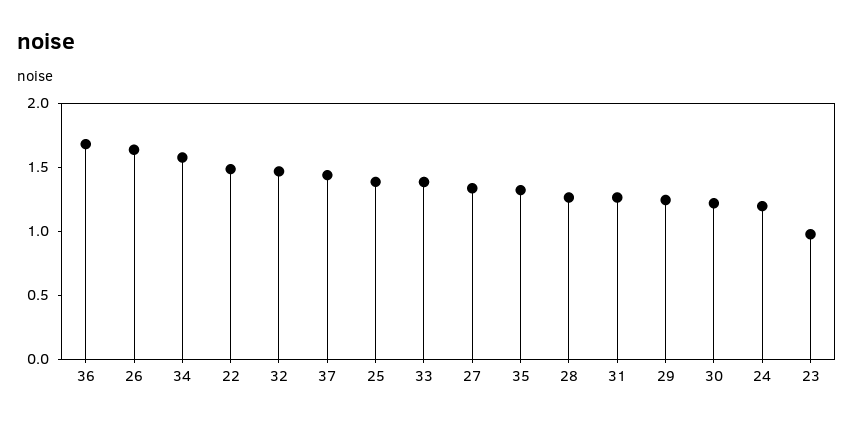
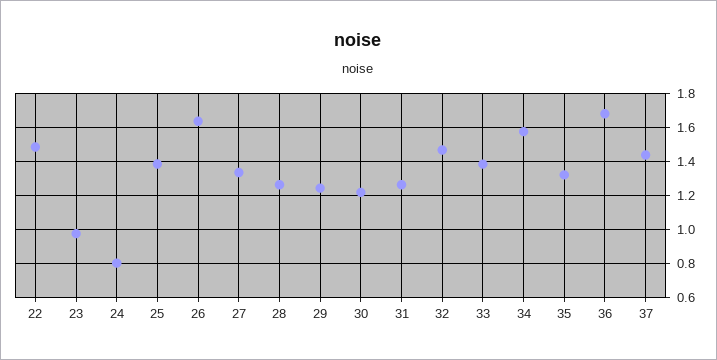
  {
    "36": 1.7,
    "26": 1.65,
    "34": 1.6,
    "22": 1.5,
    "32": 1.45,
    "37": 1.45,
    "25": 1.4,
    "33": 1.4,
    "27": 1.35,
    "35": 1.3,
    "28": 1.25,
    "31": 1.25,
    "29": 1.25,
    "30": 1.2,
-   "24": 1.2,
+   "24": 0.8,
    "23": 1
  }

